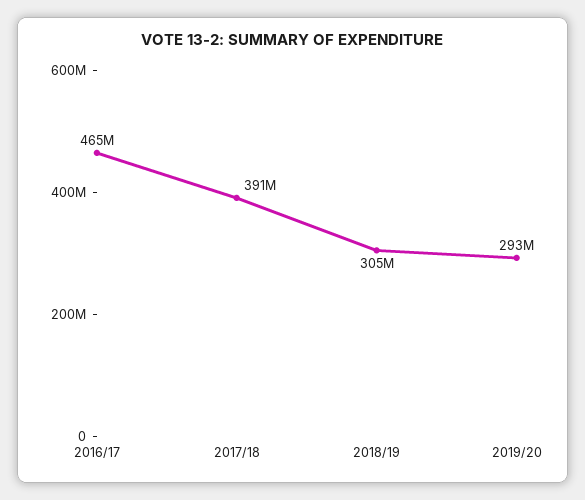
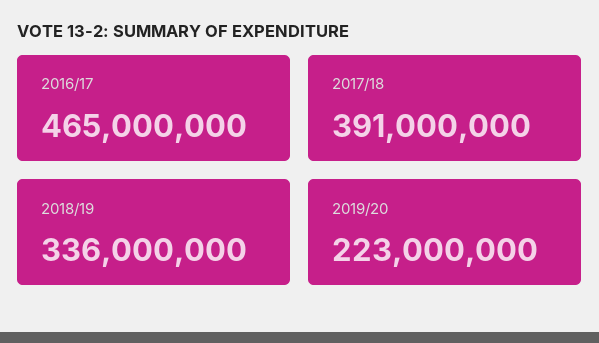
  {
    "2016/17": 465000000,
    "2017/18": 391000000,
-   "2018/19": 305000000,
+   "2018/19": 336000000,
-   "2019/20": 293000000
+   "2019/20": 223000000
  }

